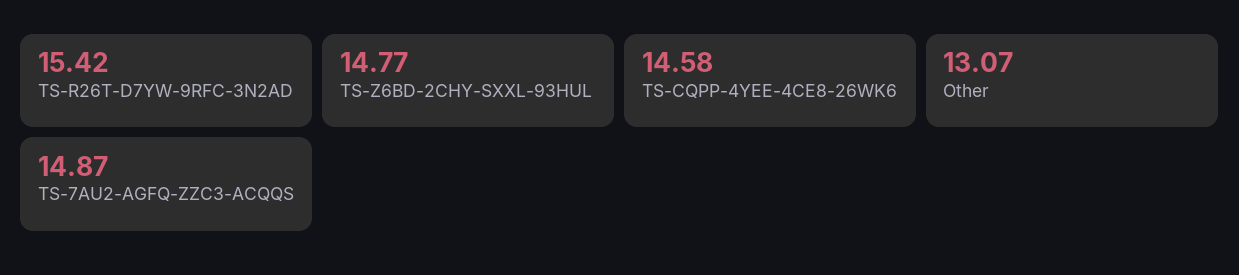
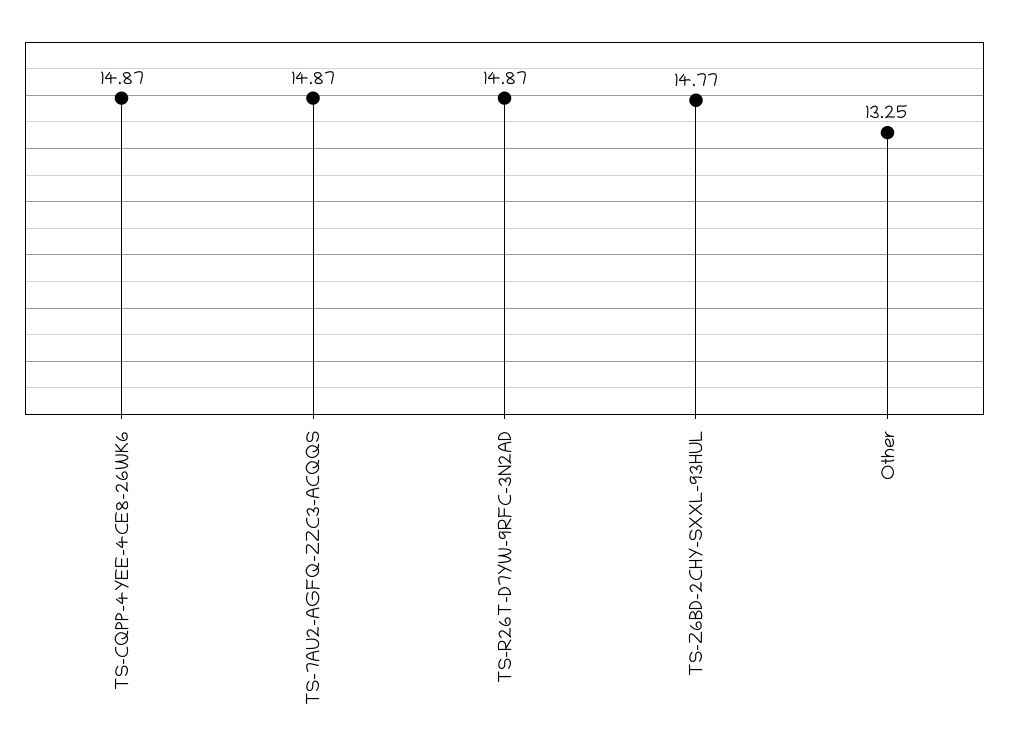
  {
-   "TS-R26T-D7YW-9RFC-3N2AD": 15.42,
+   "TS-R26T-D7YW-9RFC-3N2AD": 14.87,
    "TS-Z6BD-2CHY-SXXL-93HUL": 14.77,
-   "TS-CQPP-4YEE-4CE8-26WK6": 14.58,
+   "TS-CQPP-4YEE-4CE8-26WK6": 14.87,
-   "Other": 13.07,
+   "Other": 13.25,
    "TS-7AU2-AGFQ-ZZC3-ACQQS": 14.87
  }

